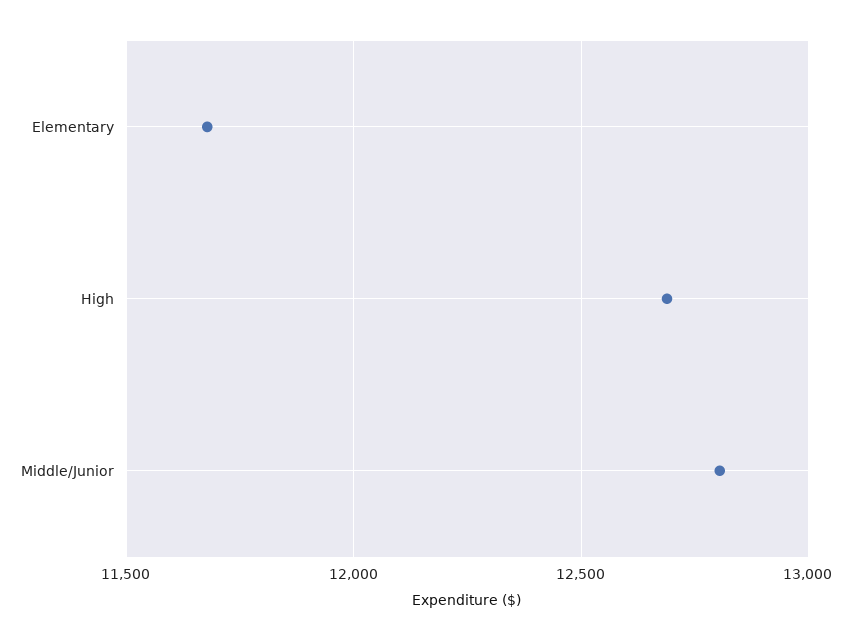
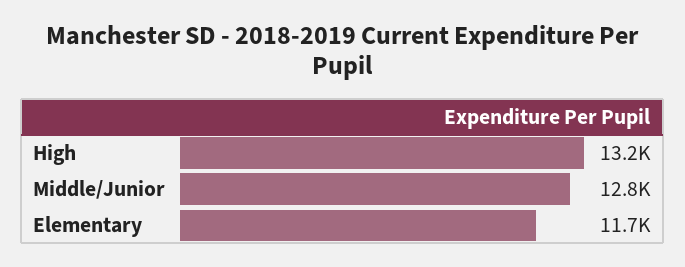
  {
    "Elementary": 11700,
-   "High": 12700,
+   "High": 13200,
    "Middle/Junior": 12800
  }

